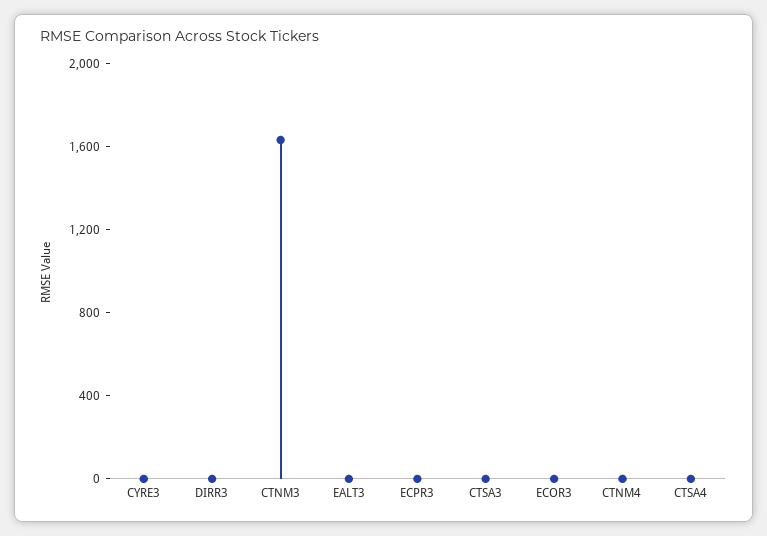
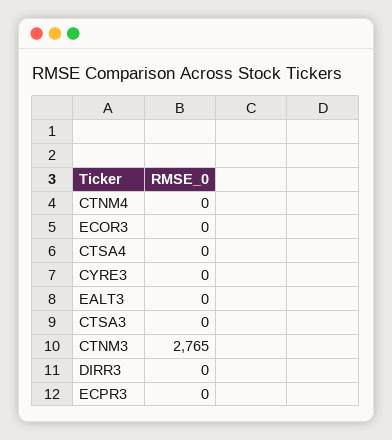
  {
    "CYRE3": 0,
    "DIRR3": 0,
-   "CTNM3": 1600,
+   "CTNM3": 2765,
    "EALT3": 0,
    "ECPR3": 0,
    "CTSA3": 0,
    "ECOR3": 0,
    "CTNM4": 0,
    "CTSA4": 0
  }

